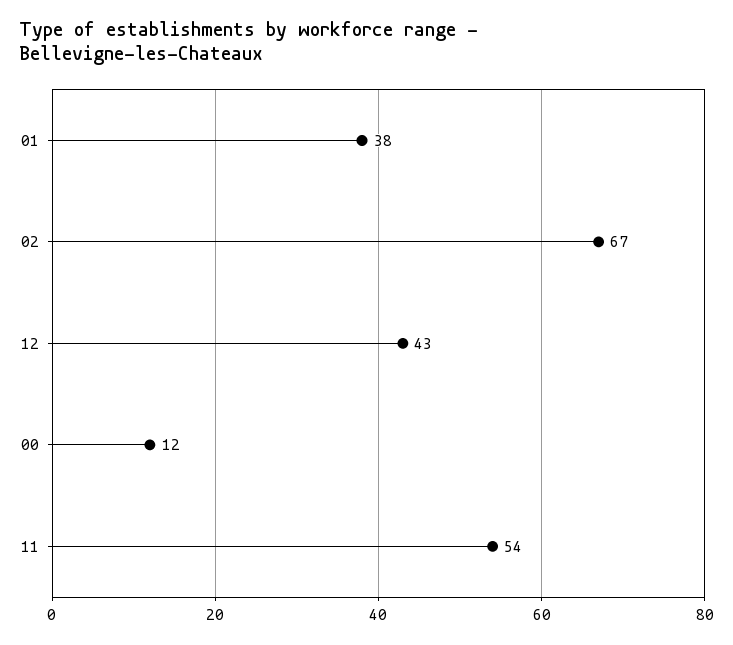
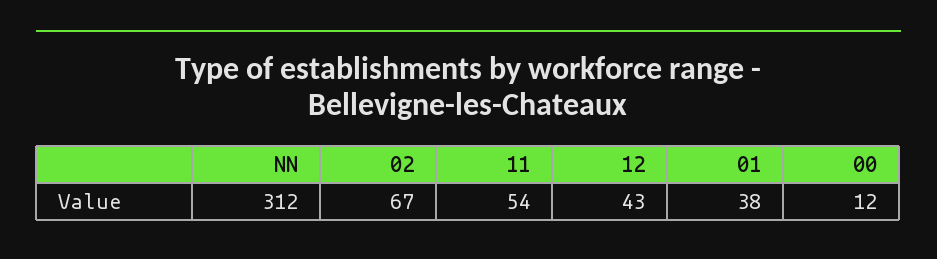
  {
    "01": 38,
    "02": 67,
    "12": 43,
    "00": 12,
-   "11": 54
+   "11": 54,
+   "NN": 312
  }

